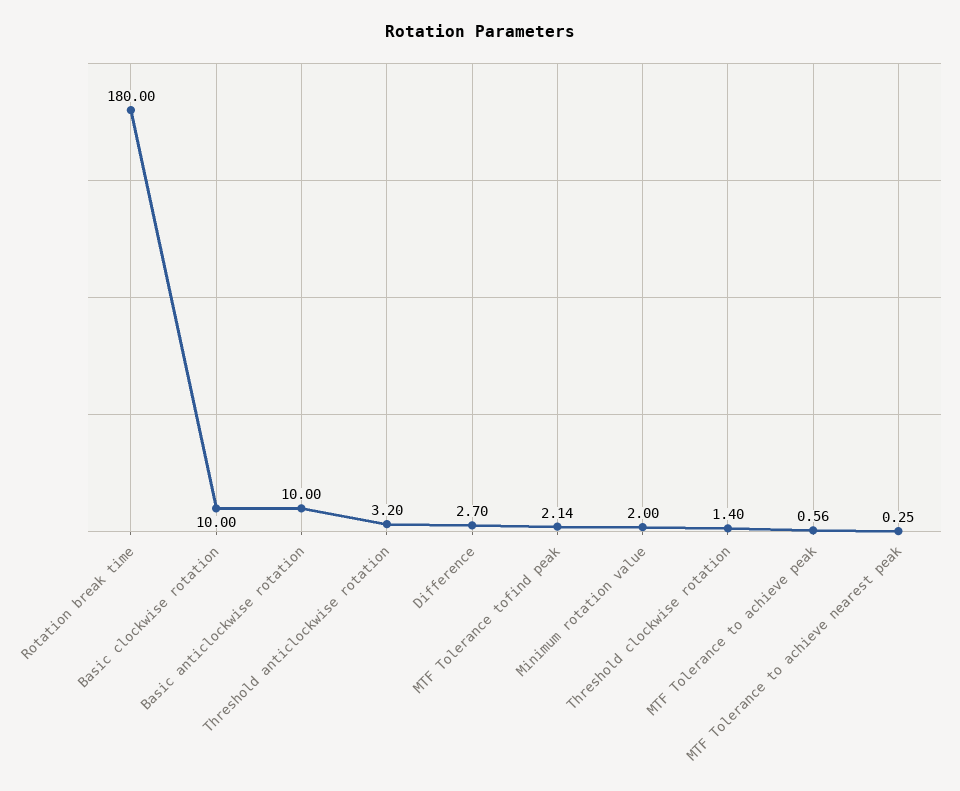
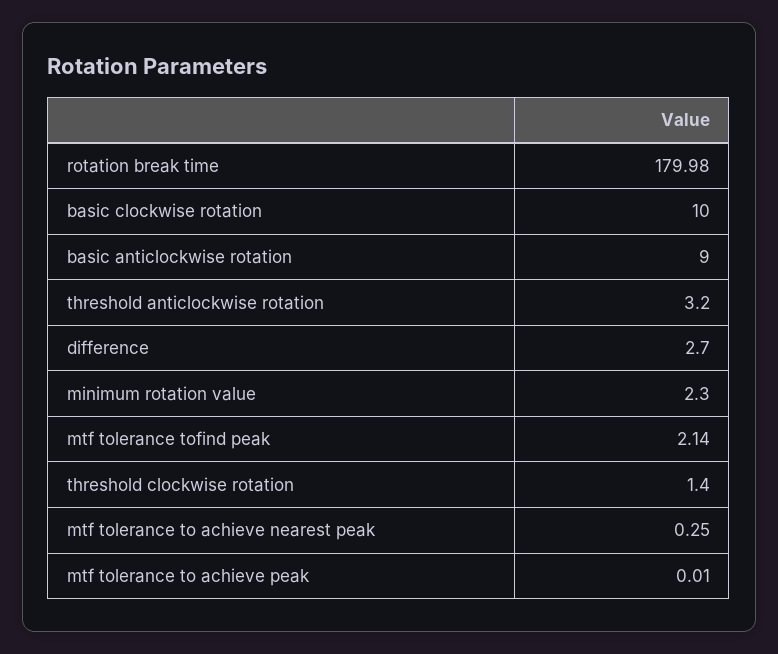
  {
-   "Rotation break time": 180,
+   "Rotation break time": 179.98,
    "Basic clockwise rotation": 10,
-   "Basic anticlockwise rotation": 10,
+   "Basic anticlockwise rotation": 9,
    "Threshold anticlockwise rotation": 3.2,
    "Difference": 2.7,
    "MTF Tolerance tofind peak": 2.14,
-   "Minimum rotation value": 2,
+   "Minimum rotation value": 2.3,
    "Threshold clockwise rotation": 1.4,
-   "MTF Tolerance to achieve peak": 0.56,
+   "MTF Tolerance to achieve peak": 0.01,
    "MTF Tolerance to achieve nearest peak": 0.25
  }

